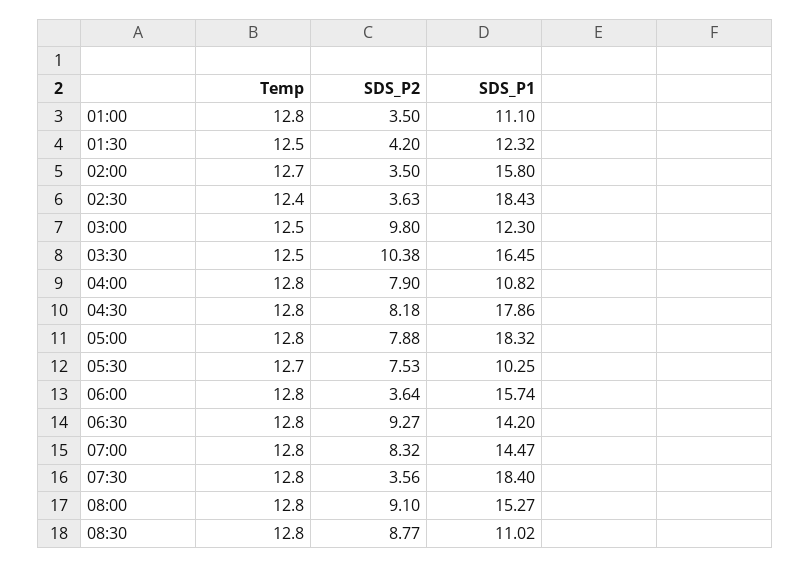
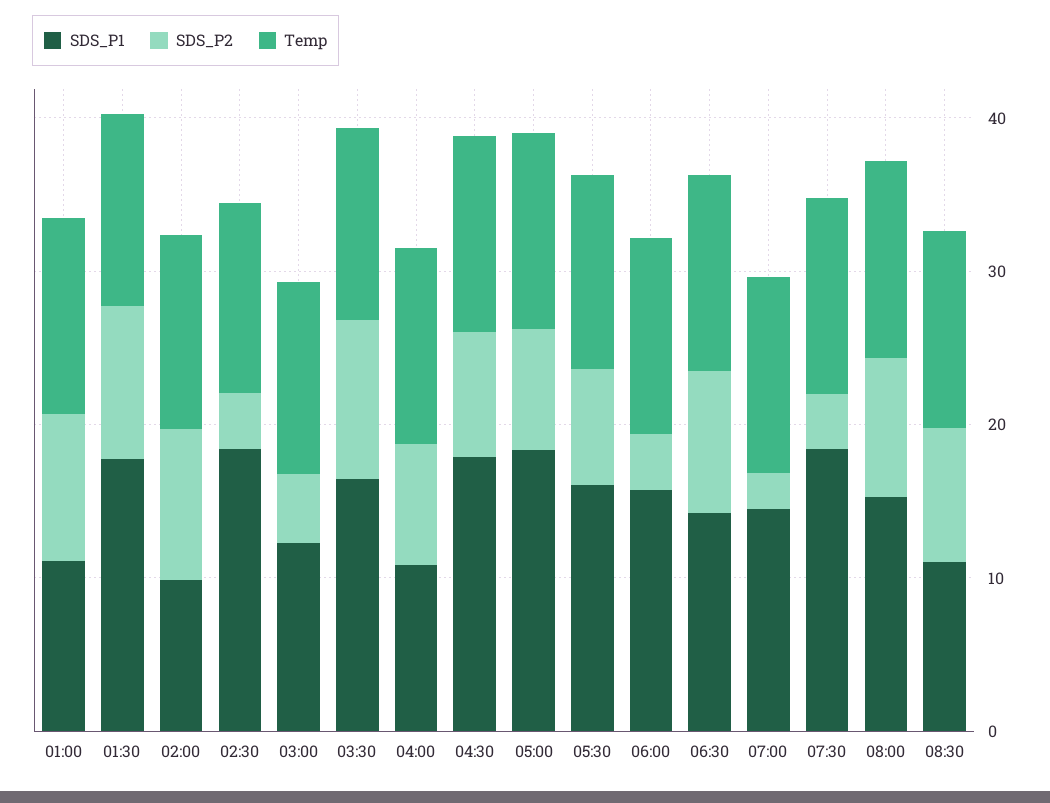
  {
    "Temp": {
      "01:00": 12.8,
      "01:30": 12.5,
      "02:00": 12.7,
      "02:30": 12.4,
      "03:00": 12.5,
      "03:30": 12.5,
      "04:00": 12.8,
      "04:30": 12.8,
      "05:00": 12.8,
      "05:30": 12.7,
      "06:00": 12.8,
      "06:30": 12.8,
      "07:00": 12.8,
      "07:30": 12.8,
      "08:00": 12.8,
      "08:30": 12.8
    },
    "SDS_P2": {
-     "01:00": 3.5,
+     "01:00": 10,
-     "01:30": 4.2,
+     "01:30": 10,
-     "02:00": 3.5,
+     "02:00": 10,
      "02:30": 3.63,
-     "03:00": 9.8,
+     "03:00": 4,
      "03:30": 10.38,
      "04:00": 7.9,
      "04:30": 8.18,
      "05:00": 7.88,
      "05:30": 7.53,
      "06:00": 3.64,
      "06:30": 9.27,
-     "07:00": 8.32,
+     "07:00": 2,
      "07:30": 3.56,
      "08:00": 9.1,
      "08:30": 8.77
    },
    "SDS_P1": {
      "01:00": 11.1,
-     "01:30": 12.32,
+     "01:30": 18,
-     "02:00": 15.8,
+     "02:00": 10,
      "02:30": 18.43,
      "03:00": 12.3,
      "03:30": 16.45,
      "04:00": 10.82,
      "04:30": 17.86,
      "05:00": 18.32,
-     "05:30": 10.25,
+     "05:30": 16,
      "06:00": 15.74,
      "06:30": 14.2,
      "07:00": 14.47,
      "07:30": 18.4,
      "08:00": 15.27,
      "08:30": 11.02
    }
  }

